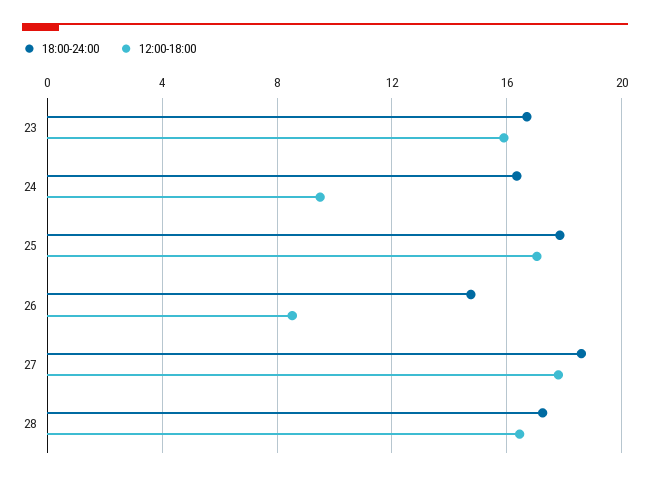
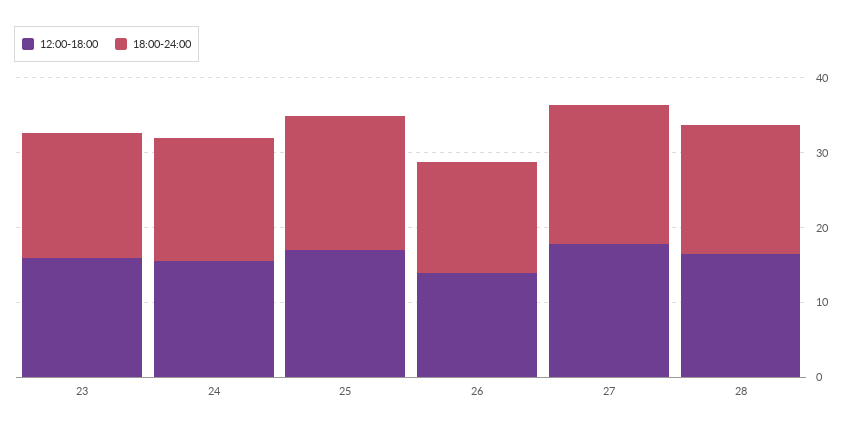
  {
    "18:00-24:00": {
      "23": 16.5,
      "24": 16.5,
      "25": 18,
      "26": 15,
      "27": 18.5,
      "28": 17.5
    },
    "12:00-18:00": {
      "23": 16,
-     "24": 9.5,
+     "24": 16,
      "25": 17,
-     "26": 8.5,
+     "26": 14,
      "27": 18,
      "28": 16.5
    }
  }

